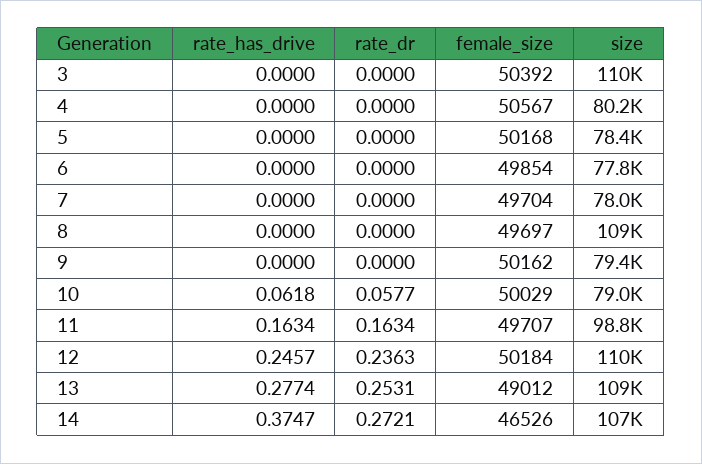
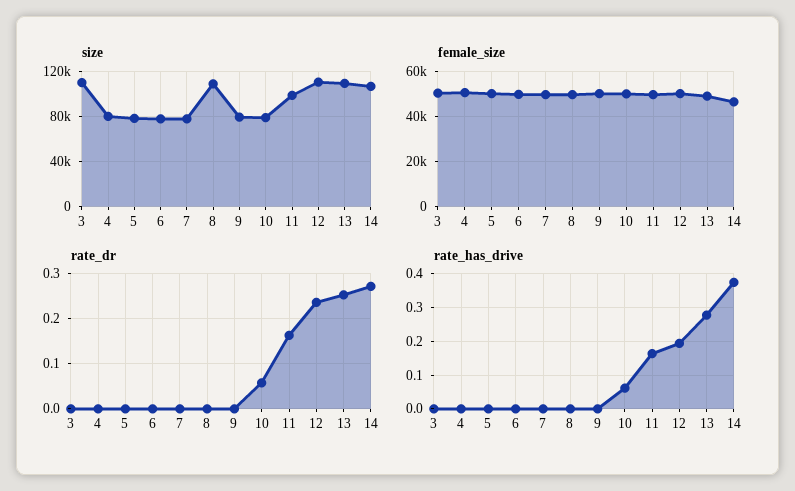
  {
    "rate_has_drive": {
      "3": 0,
      "4": 0,
      "5": 0,
      "6": 0,
      "7": 0,
      "8": 0,
      "9": 0,
      "10": 0.0618,
      "11": 0.1634,
-     "12": 0.2457,
+     "12": 0.2,
      "13": 0.2774,
      "14": 0.3747
    },
    "rate_dr": {
      "3": 0,
      "4": 0,
      "5": 0,
      "6": 0,
      "7": 0,
      "8": 0,
      "9": 0,
      "10": 0.0577,
      "11": 0.1634,
      "12": 0.2363,
      "13": 0.2531,
      "14": 0.2721
    },
    "female_size": {
      "3": 50392,
      "4": 50567,
      "5": 50168,
      "6": 49854,
      "7": 49704,
      "8": 49697,
      "9": 50162,
      "10": 50029,
      "11": 49707,
      "12": 50184,
      "13": 49012,
      "14": 46526
    },
    "size": {
      "3": 110000,
      "4": 80200,
      "5": 78400,
      "6": 77800,
      "7": 78000,
      "8": 109000,
      "9": 79400,
      "10": 79000,
      "11": 98800,
      "12": 110000,
      "13": 109000,
      "14": 107000
    }
  }

